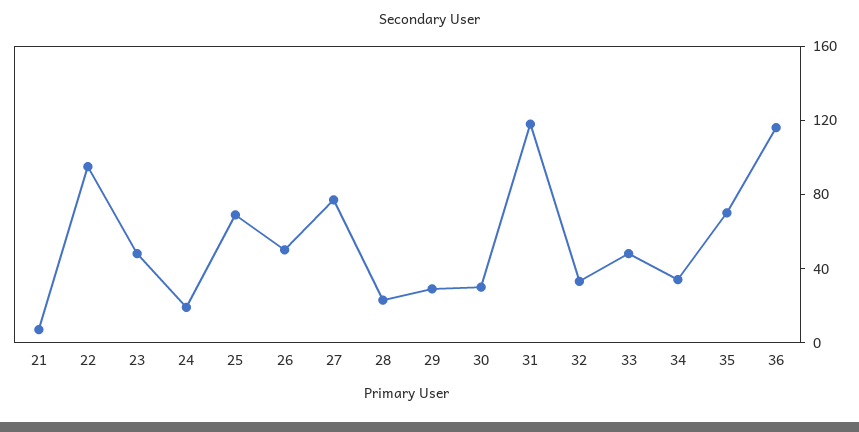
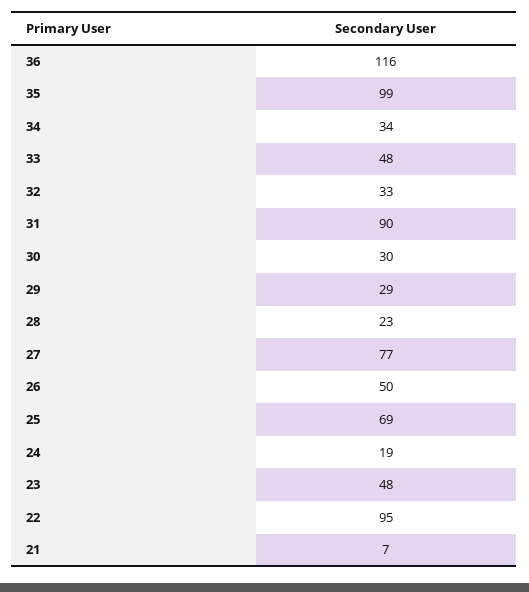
  {
    "21": 7,
    "22": 95,
    "23": 48,
    "24": 19,
    "25": 69,
    "26": 50,
    "27": 77,
    "28": 23,
    "29": 29,
    "30": 30,
-   "31": 120,
+   "31": 90,
    "32": 33,
    "33": 48,
    "34": 34,
-   "35": 70,
+   "35": 99,
    "36": 116
  }

